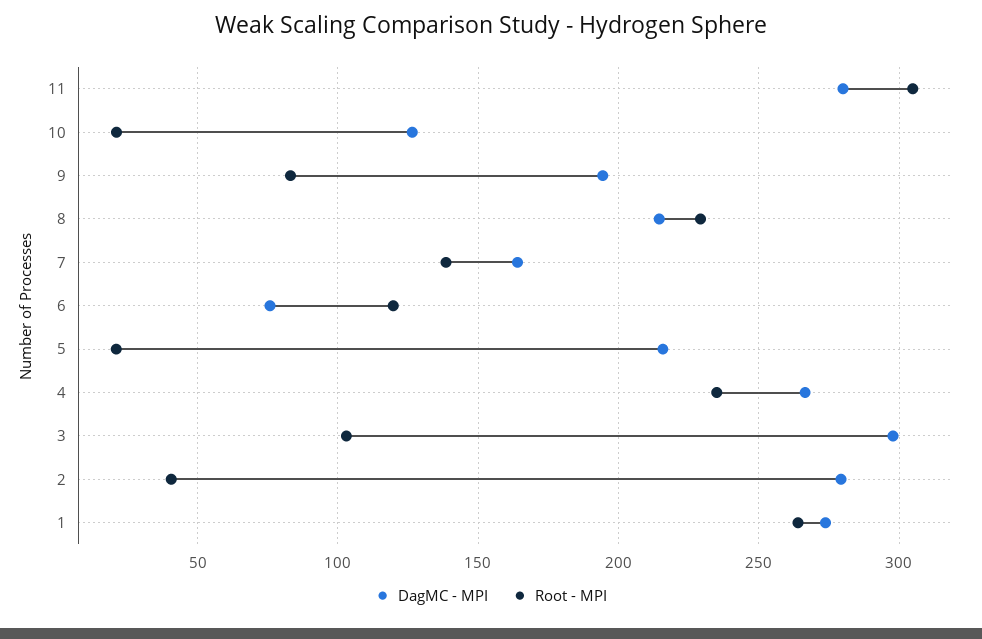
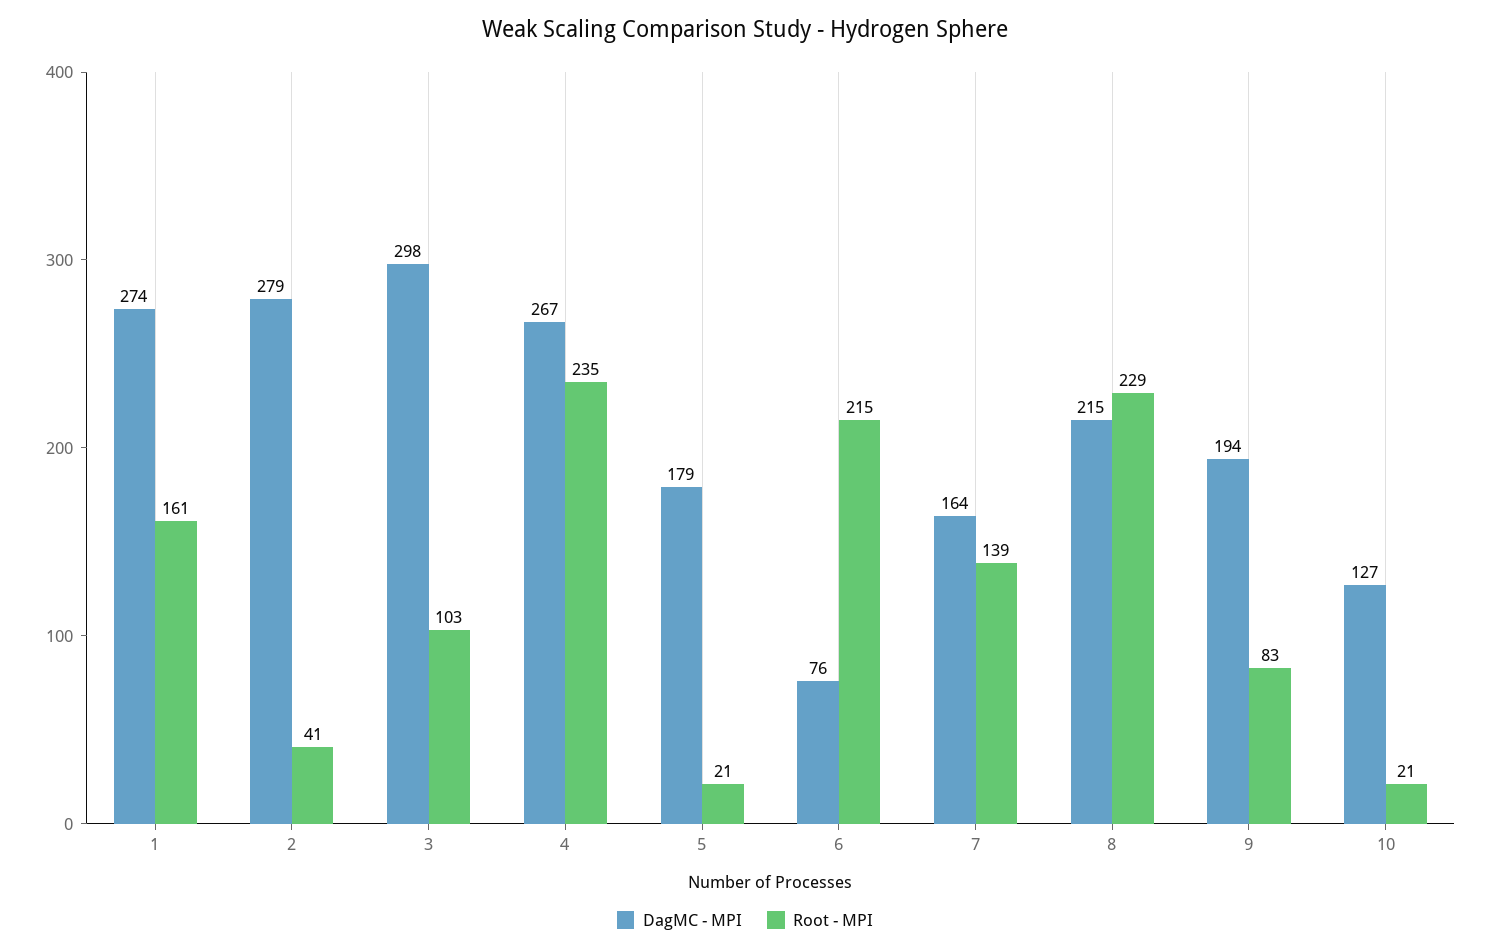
  {
    "DagMC - MPI": {
-     "11": 280,
      "10": 127,
      "9": 194,
      "8": 215,
      "7": 164,
      "6": 76,
-     "5": 215,
+     "5": 179,
      "4": 267,
      "3": 298,
      "2": 279,
      "1": 274
    },
    "Root - MPI": {
-     "11": 305,
      "10": 21,
      "9": 83,
      "8": 229,
      "7": 139,
-     "6": 120,
+     "6": 215,
      "5": 21,
      "4": 235,
      "3": 103,
      "2": 41,
-     "1": 265
+     "1": 161
    }
  }

